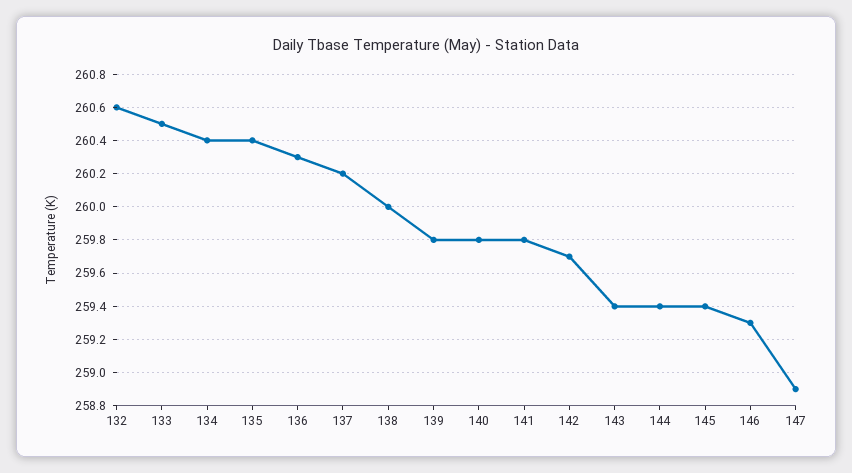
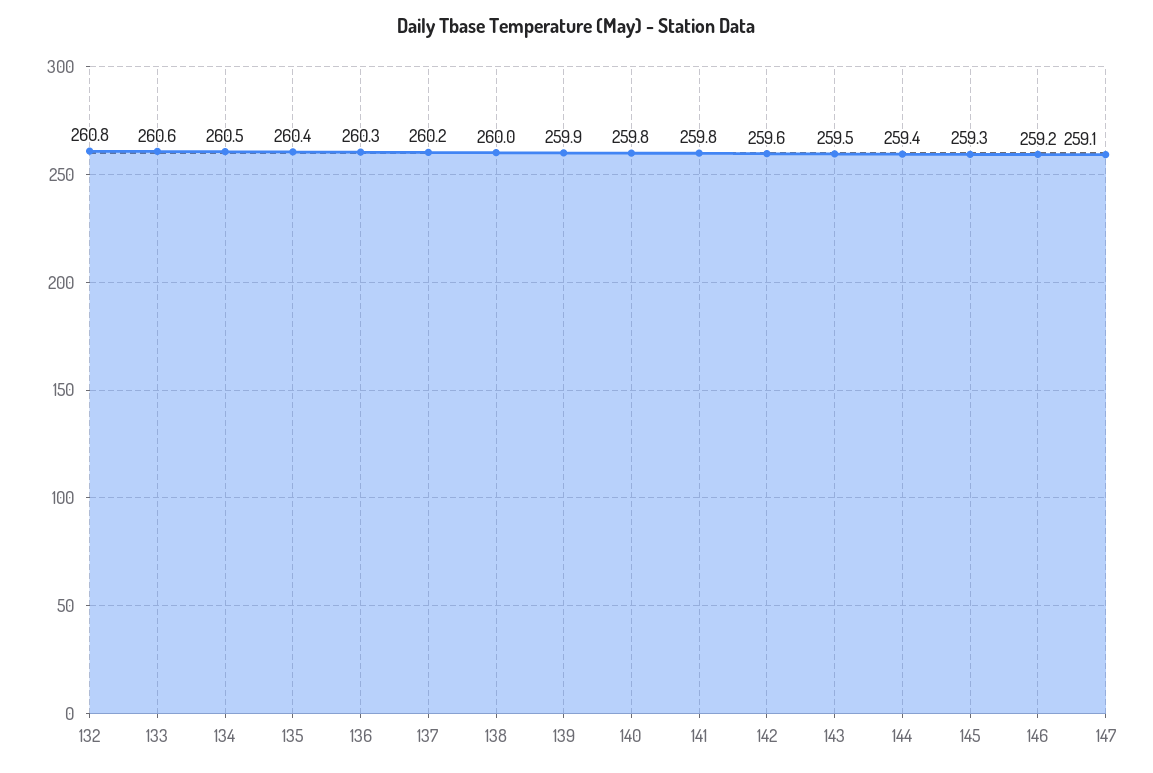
  {
-   "132": 260.6,
+   "132": 260.8,
-   "133": 260.5,
+   "133": 260.6,
-   "134": 260.4,
+   "134": 260.5,
    "135": 260.4,
    "136": 260.3,
    "137": 260.2,
    "138": 260,
-   "139": 259.8,
+   "139": 259.9,
    "140": 259.8,
    "141": 259.8,
-   "142": 259.7,
+   "142": 259.6,
-   "143": 259.4,
+   "143": 259.5,
    "144": 259.4,
-   "145": 259.4,
+   "145": 259.3,
-   "146": 259.3,
+   "146": 259.2,
-   "147": 258.9
+   "147": 259.1
  }

